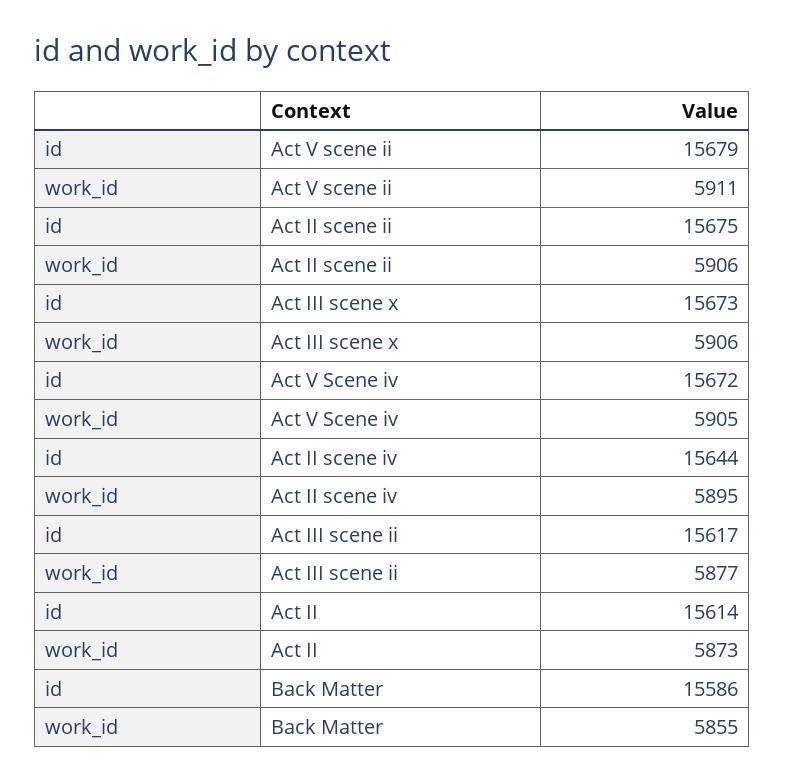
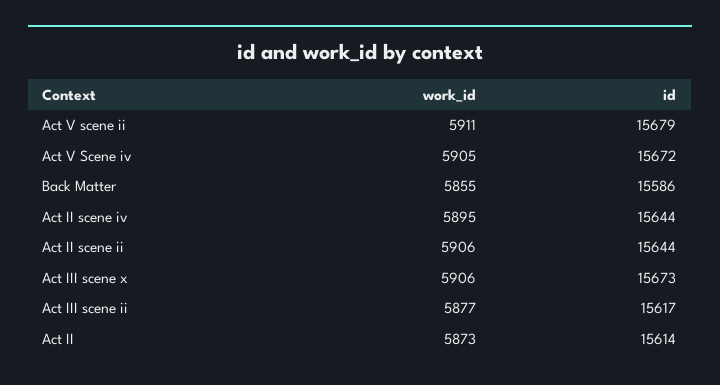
  {
    "id": {
      "Act V scene ii": 15679,
-     "Act II scene ii": 15675,
+     "Act II scene ii": 15644,
      "Act III scene x": 15673,
      "Act V Scene iv": 15672,
      "Act II scene iv": 15644,
      "Act III scene ii": 15617,
      "Act II": 15614,
      "Back Matter": 15586
    },
    "work_id": {
      "Act V scene ii": 5911,
      "Act II scene ii": 5906,
      "Act III scene x": 5906,
      "Act V Scene iv": 5905,
      "Act II scene iv": 5895,
      "Act III scene ii": 5877,
      "Act II": 5873,
      "Back Matter": 5855
    }
  }

